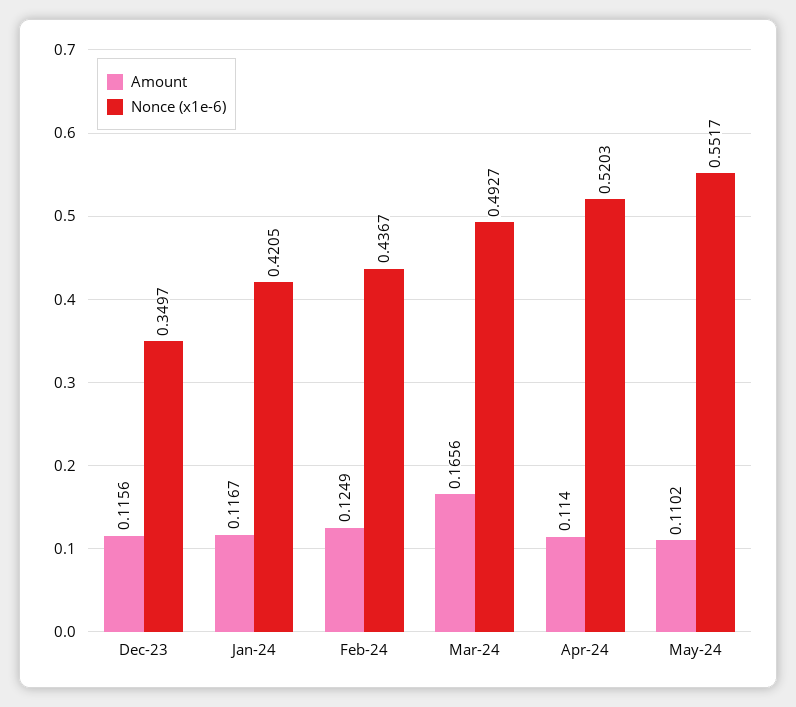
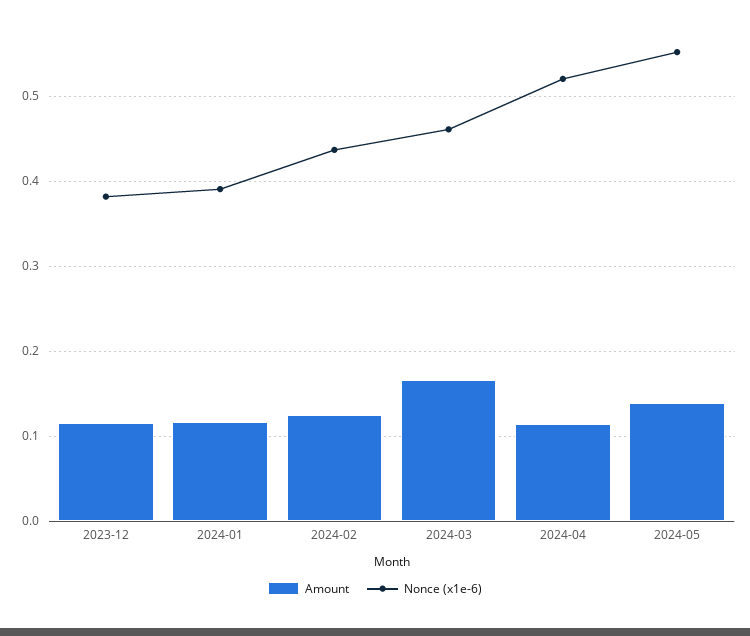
  {
    "Amount": {
      "Dec-23": 0.1156,
      "Jan-24": 0.1167,
      "Feb-24": 0.1249,
      "Mar-24": 0.1656,
      "Apr-24": 0.114,
-     "May-24": 0.1102
+     "May-24": 0.14
    },
    "Nonce (x1e-6)": {
-     "Dec-23": 0.3497,
+     "Dec-23": 0.38,
-     "Jan-24": 0.4205,
+     "Jan-24": 0.39,
      "Feb-24": 0.4367,
-     "Mar-24": 0.4927,
+     "Mar-24": 0.46,
      "Apr-24": 0.5203,
      "May-24": 0.5517
    }
  }

